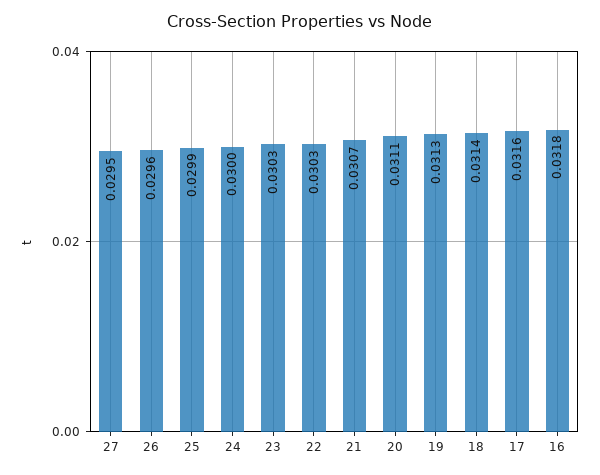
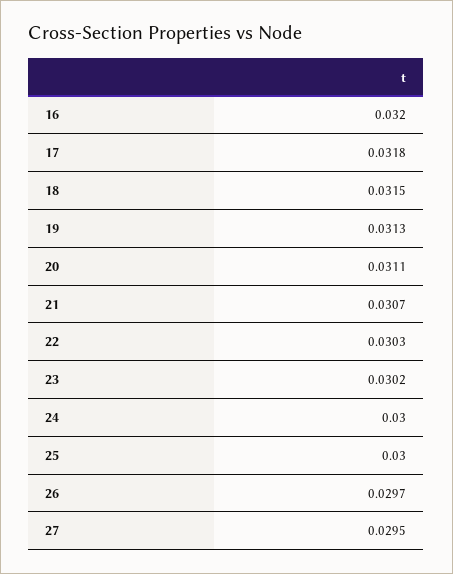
  {
    "27": 0.0295,
-   "26": 0.0296,
+   "26": 0.0297,
-   "25": 0.0299,
+   "25": 0.03,
    "24": 0.03,
-   "23": 0.0303,
+   "23": 0.0302,
    "22": 0.0303,
    "21": 0.0307,
    "20": 0.0311,
    "19": 0.0313,
-   "18": 0.0314,
+   "18": 0.0315,
-   "17": 0.0316,
+   "17": 0.0318,
-   "16": 0.0318
+   "16": 0.032
  }

